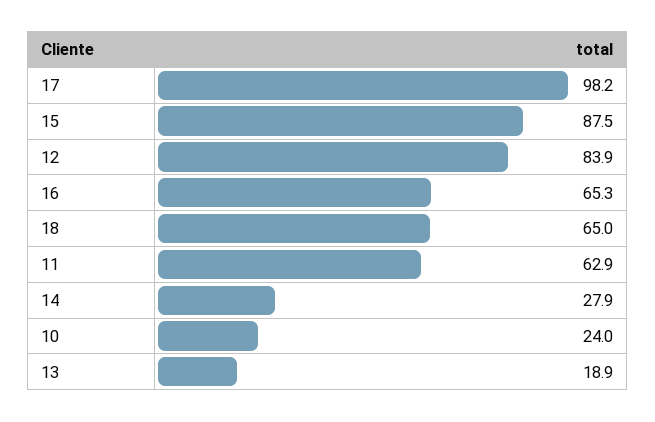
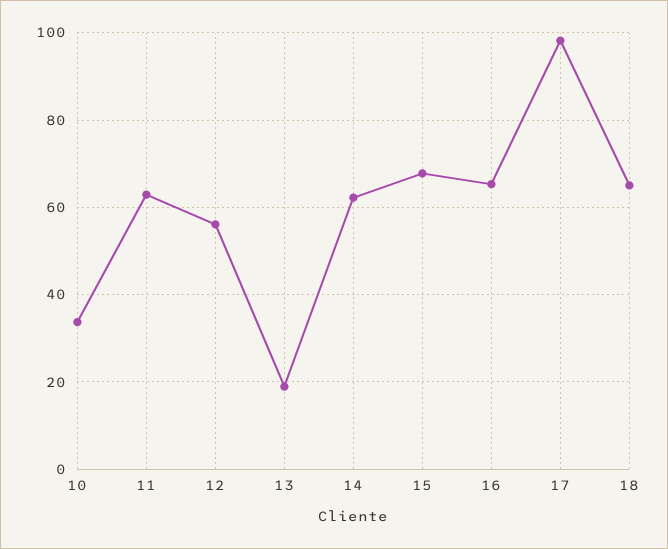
  {
    "17": 98.2,
-   "15": 87.5,
+   "15": 68,
-   "12": 83.9,
+   "12": 56,
    "16": 65.3,
    "18": 65,
    "11": 62.9,
-   "14": 27.9,
+   "14": 62,
-   "10": 24,
+   "10": 34,
    "13": 18.9
  }

